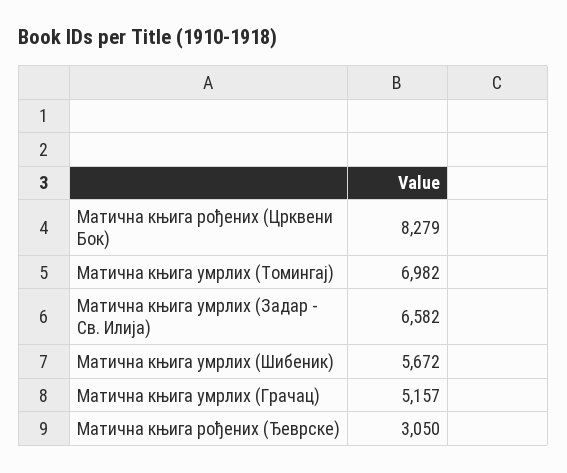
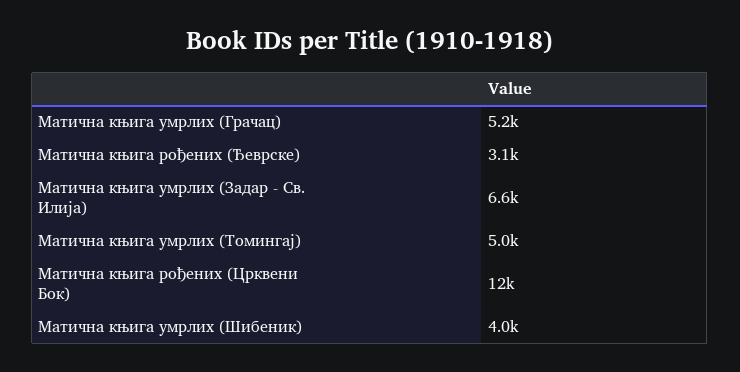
  {
-   "Матична књига рођених (Црквени Бок)": 8279,
+   "Матична књига рођених (Црквени Бок)": 12000,
-   "Матична књига умрлих (Томингај)": 6982,
+   "Матична књига умрлих (Томингај)": 5000,
    "Матична књига умрлих (Задар - Св. Илија)": 6582,
-   "Матична књига умрлих (Шибеник)": 5672,
+   "Матична књига умрлих (Шибеник)": 4000,
    "Матична књига умрлих (Грачац)": 5157,
    "Матична књига рођених (Ђеврске)": 3050
  }

